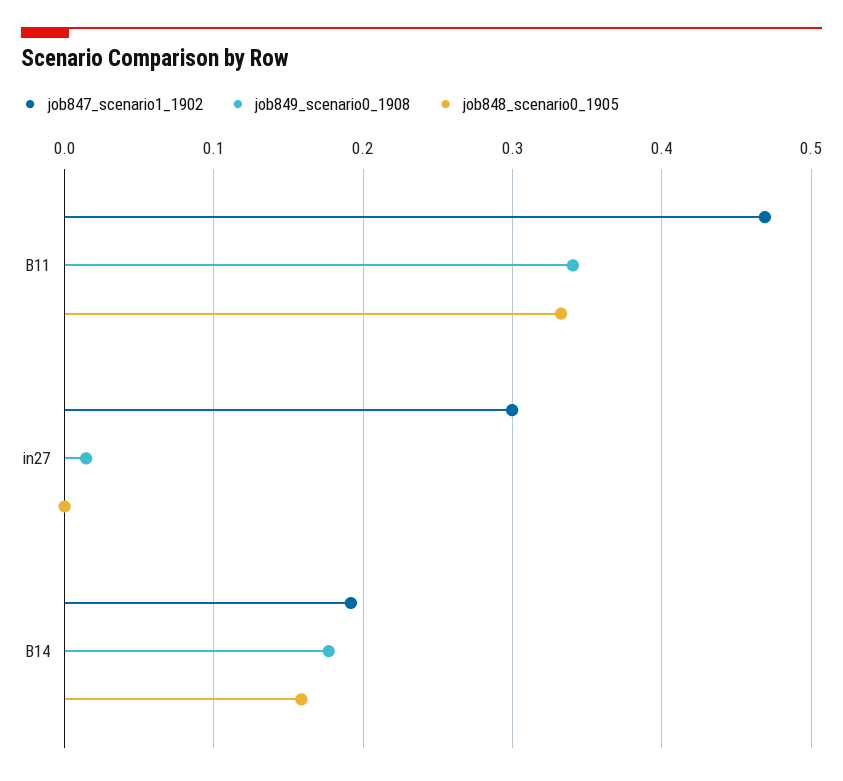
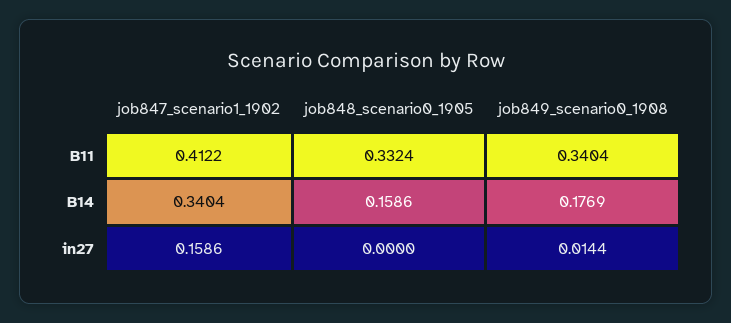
  {
    "job847_scenario1_1902": {
-     "B11": 0.47,
+     "B11": 0.4122,
-     "in27": 0.3,
+     "in27": 0.1586,
-     "B14": 0.19
+     "B14": 0.3404
    },
    "job849_scenario0_1908": {
      "B11": 0.3404,
      "in27": 0.0144,
      "B14": 0.1769
    },
    "job848_scenario0_1905": {
      "B11": 0.3324,
      "in27": 0,
      "B14": 0.1586
    }
  }

